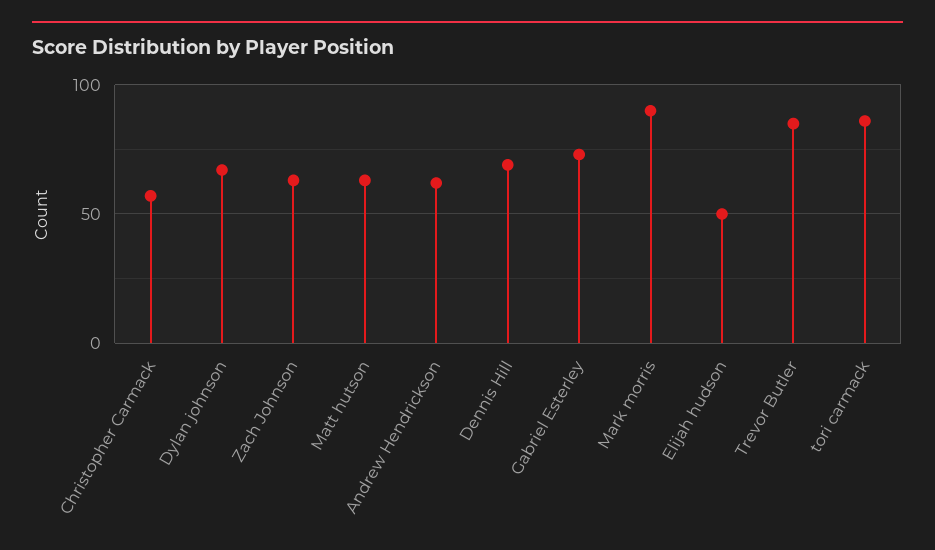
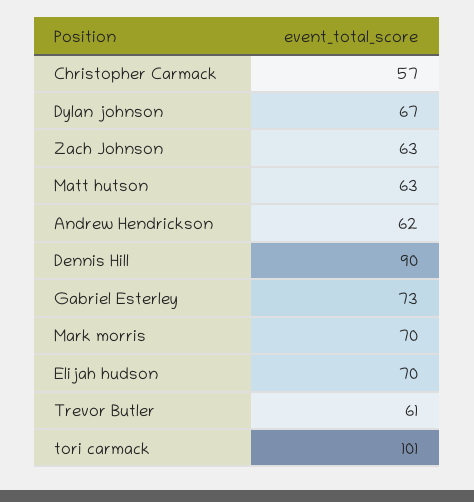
  {
    "Christopher Carmack": 57,
    "Dylan johnson": 67,
    "Zach Johnson": 63,
    "Matt hutson": 63,
    "Andrew Hendrickson": 62,
-   "Dennis Hill": 70,
+   "Dennis Hill": 90,
    "Gabriel Esterley": 73,
-   "Mark morris": 90,
+   "Mark morris": 70,
-   "Elijah hudson": 50,
+   "Elijah hudson": 70,
-   "Trevor Butler": 85,
+   "Trevor Butler": 61,
-   "tori carmack": 85
+   "tori carmack": 101
  }

